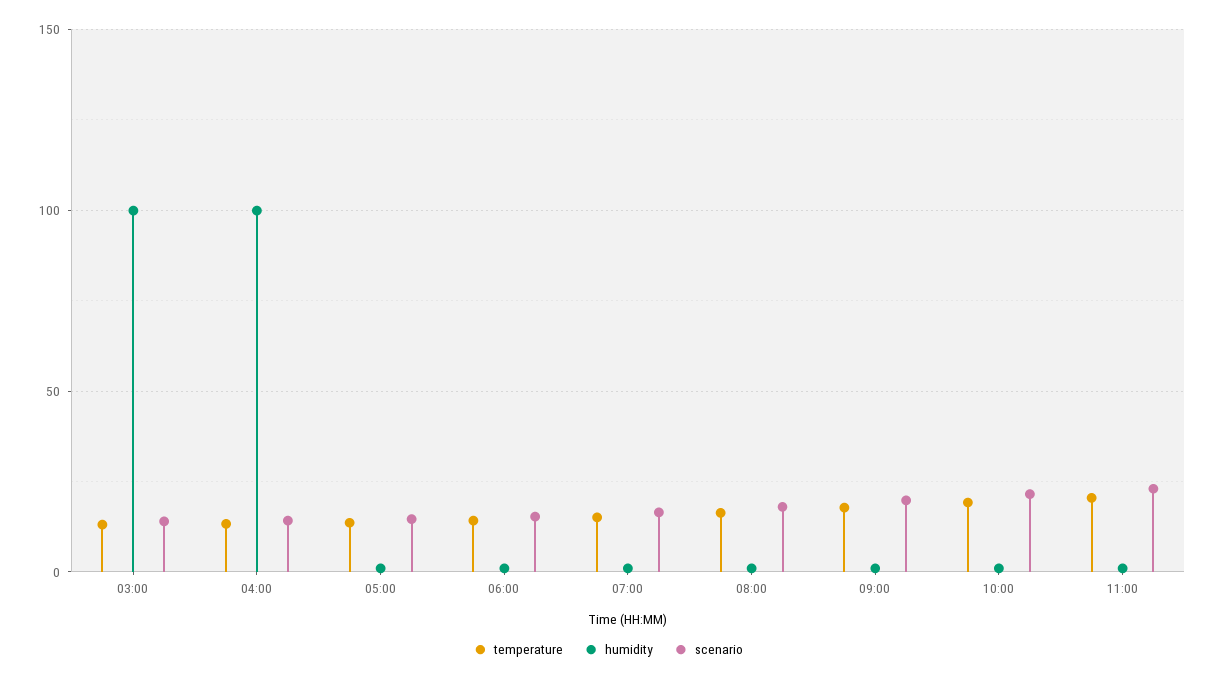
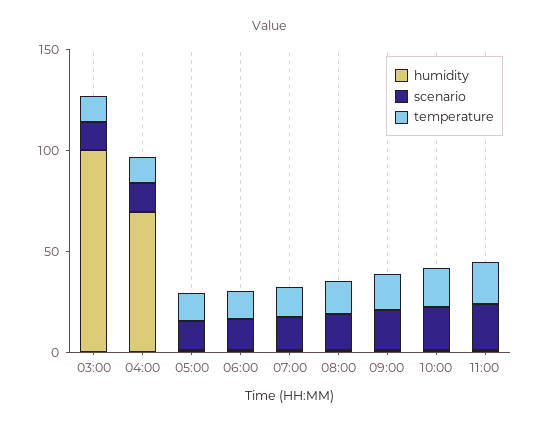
  {
    "temperature": {
      "03:00": 15,
      "04:00": 15,
      "05:00": 15,
      "06:00": 15,
      "07:00": 15,
      "08:00": 15,
      "09:00": 20,
      "10:00": 20,
      "11:00": 20
    },
    "humidity": {
      "03:00": 100,
-     "04:00": 100,
+     "04:00": 70,
      "05:00": 0,
      "06:00": 0,
      "07:00": 0,
      "08:00": 0,
      "09:00": 0,
      "10:00": 0,
      "11:00": 0
    },
    "scenario": {
      "03:00": 15,
      "04:00": 15,
      "05:00": 15,
      "06:00": 15,
      "07:00": 15,
      "08:00": 20,
      "09:00": 20,
      "10:00": 20,
      "11:00": 25
    }
  }

